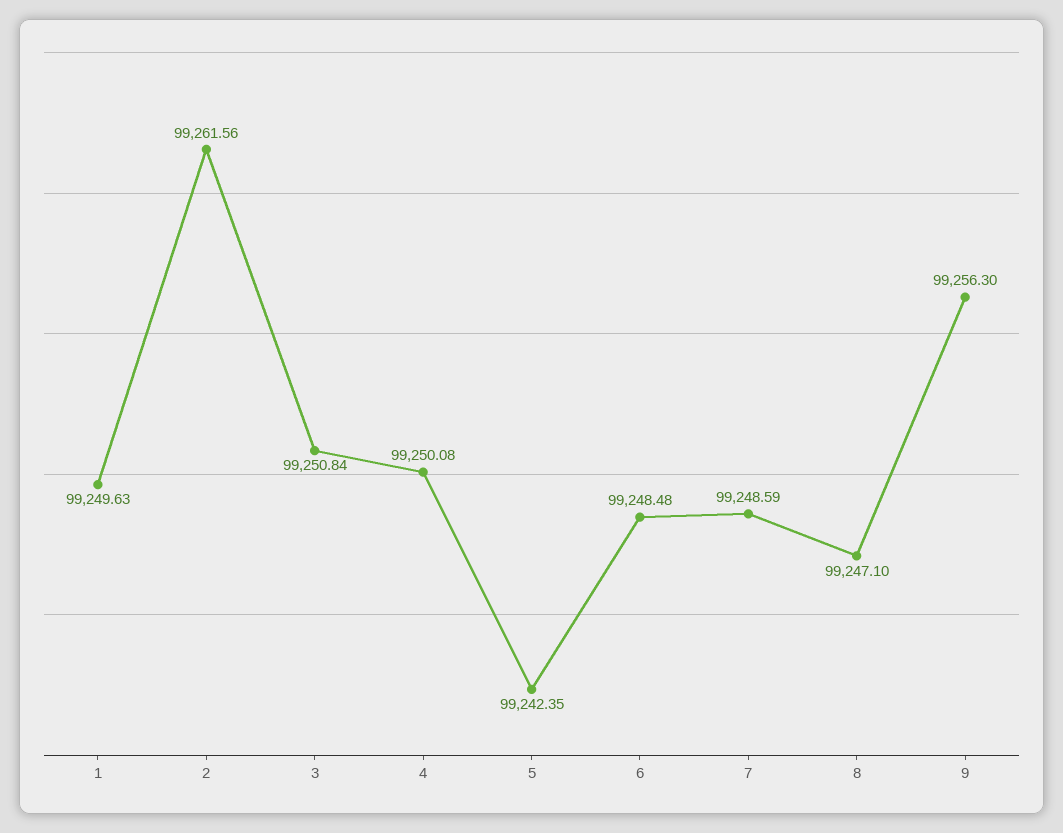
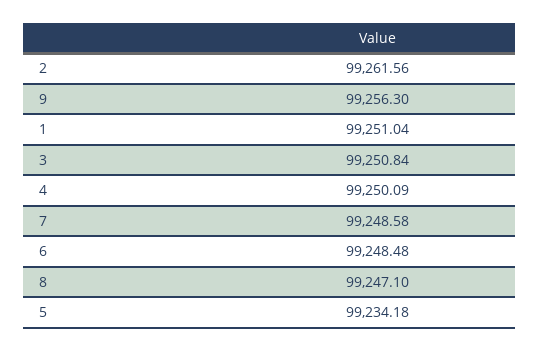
  {
-   "1": 99249.63,
+   "1": 99251.04,
    "2": 99261.56,
    "3": 99250.84,
-   "4": 99250.08,
+   "4": 99250.09,
-   "5": 99242.35,
+   "5": 99234.18,
    "6": 99248.48,
-   "7": 99248.59,
+   "7": 99248.58,
    "8": 99247.1,
    "9": 99256.3
  }

